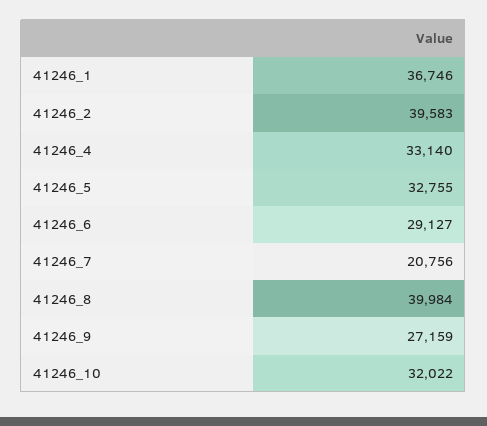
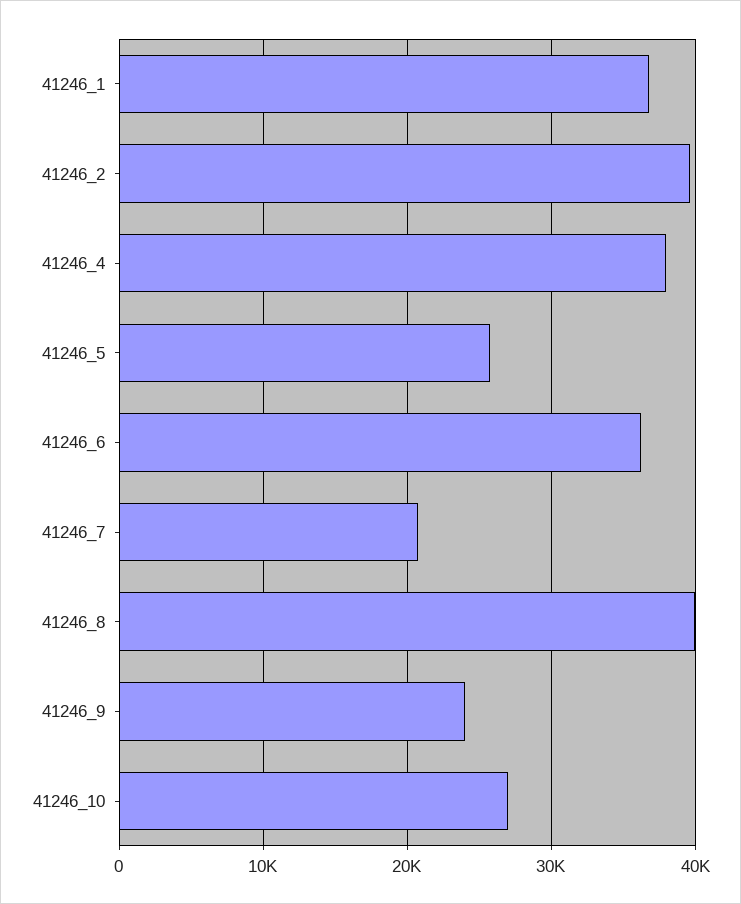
  {
    "41246_1": 36746,
    "41246_2": 39583,
-   "41246_4": 33140,
+   "41246_4": 38000,
-   "41246_5": 32755,
+   "41246_5": 26000,
-   "41246_6": 29127,
+   "41246_6": 36000,
    "41246_7": 20756,
    "41246_8": 39984,
-   "41246_9": 27159,
+   "41246_9": 24000,
-   "41246_10": 32022
+   "41246_10": 27000
  }

